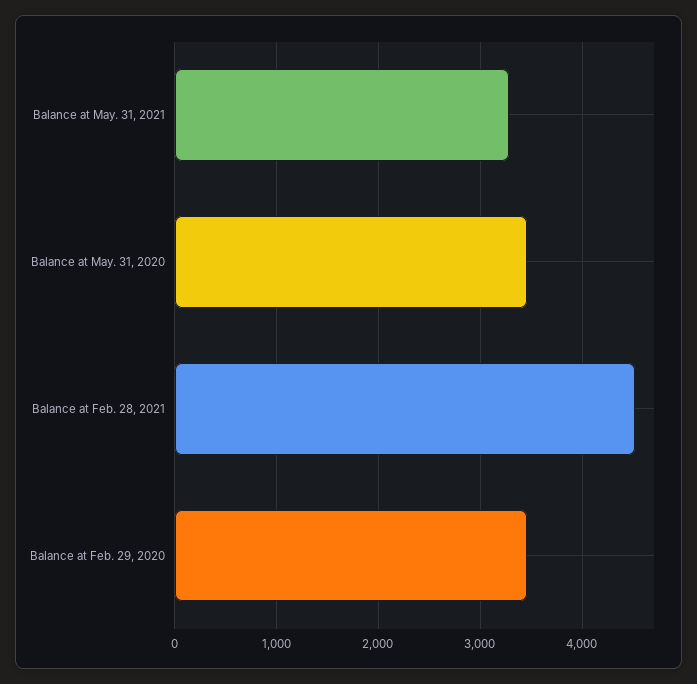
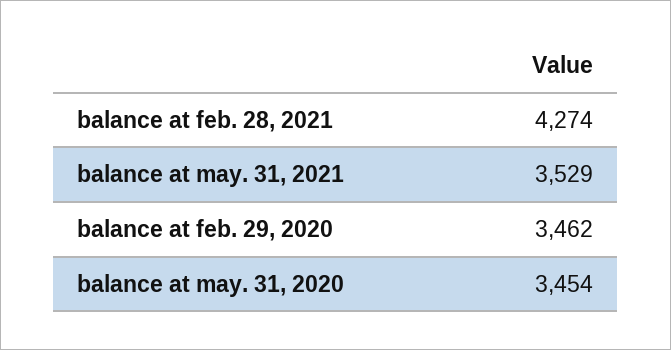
  {
-   "Balance at May. 31, 2021": 3300,
+   "Balance at May. 31, 2021": 3529,
    "Balance at May. 31, 2020": 3454,
-   "Balance at Feb. 28, 2021": 4500,
+   "Balance at Feb. 28, 2021": 4274,
    "Balance at Feb. 29, 2020": 3462
  }

